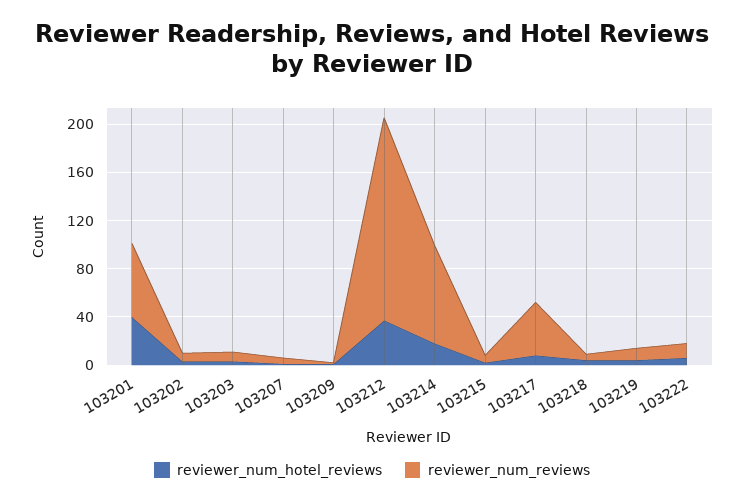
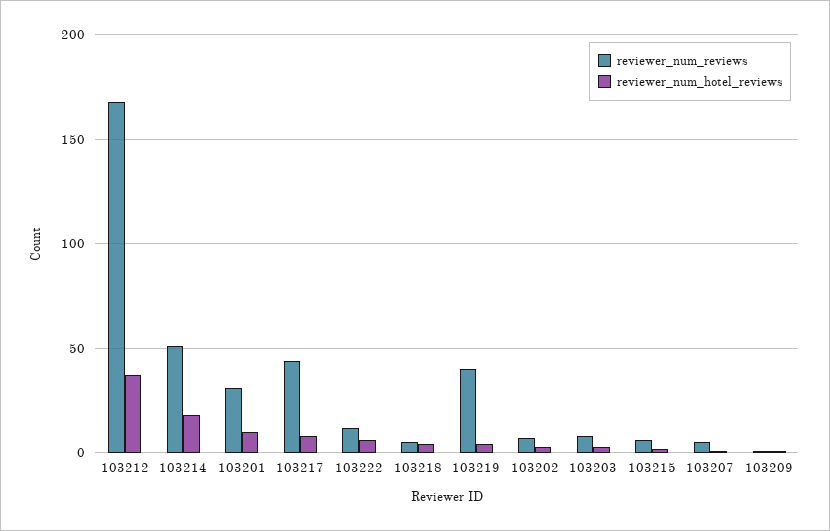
  {
    "reviewer_num_hotel_reviews": {
-     "103201": 40,
+     "103201": 10,
      "103202": 5,
      "103203": 5,
      "103207": 0,
      "103209": 0,
      "103212": 35,
      "103214": 20,
      "103215": 0,
      "103217": 10,
      "103218": 5,
      "103219": 5,
      "103222": 5
    },
    "reviewer_num_reviews": {
-     "103201": 60,
+     "103201": 30,
      "103202": 5,
      "103203": 10,
      "103207": 5,
      "103209": 0,
      "103212": 170,
-     "103214": 80,
+     "103214": 50,
      "103215": 5,
      "103217": 45,
      "103218": 5,
-     "103219": 10,
+     "103219": 40,
      "103222": 10
    }
  }

